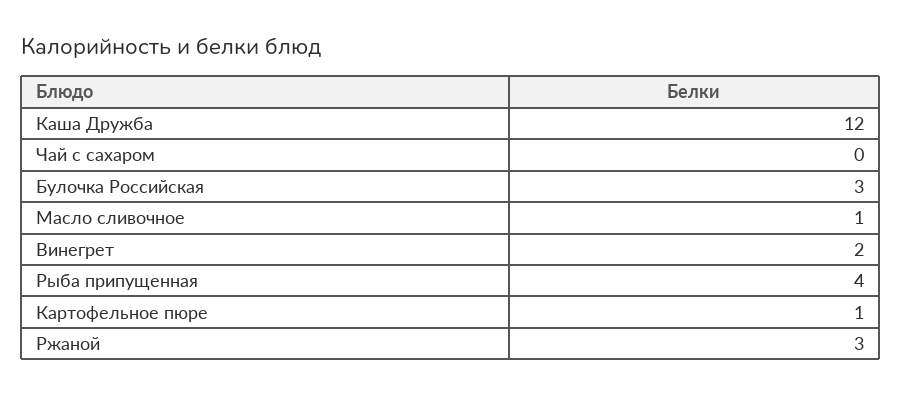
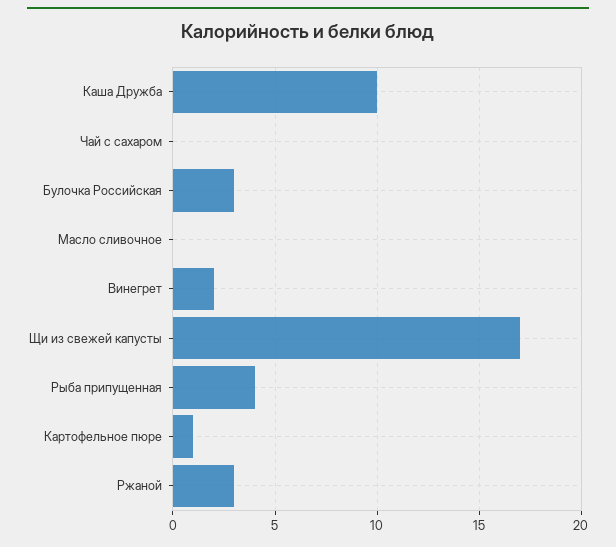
  {
-   "Каша Дружба": 12,
+   "Каша Дружба": 10,
    "Чай с сахаром": 0,
    "Булочка Российская": 3,
-   "Масло сливочное": 1,
+   "Масло сливочное": 0,
    "Винегрет": 2,
    "Рыба припущенная": 4,
    "Картофельное пюре": 1,
-   "Ржаной": 3
+   "Ржаной": 3,
+   "Щи из свежей капусты": 17
  }

